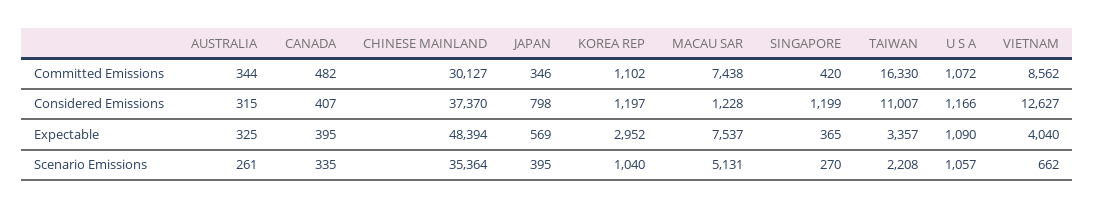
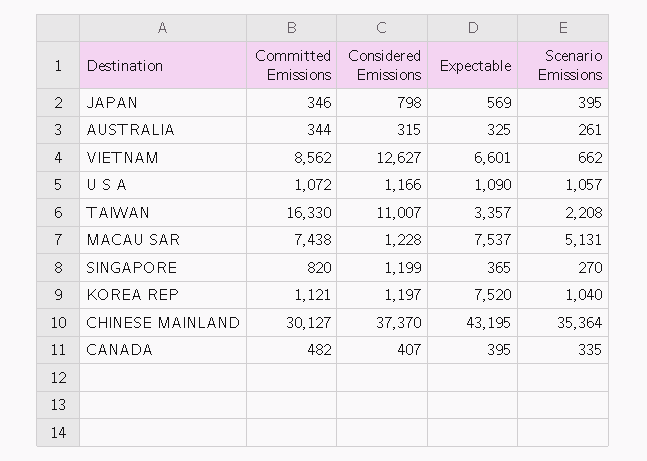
  {
    "AUSTRALIA": {
      "Committed Emissions": 344,
      "Considered Emissions": 315,
      "Expectable": 325,
      "Scenario Emissions": 261
    },
    "CANADA": {
      "Committed Emissions": 482,
      "Considered Emissions": 407,
      "Expectable": 395,
      "Scenario Emissions": 335
    },
    "CHINESE MAINLAND": {
      "Committed Emissions": 30127,
      "Considered Emissions": 37370,
-     "Expectable": 48394,
+     "Expectable": 43195,
      "Scenario Emissions": 35364
    },
    "JAPAN": {
      "Committed Emissions": 346,
      "Considered Emissions": 798,
      "Expectable": 569,
      "Scenario Emissions": 395
    },
    "KOREA REP": {
-     "Committed Emissions": 1102,
+     "Committed Emissions": 1121,
      "Considered Emissions": 1197,
-     "Expectable": 2952,
+     "Expectable": 7520,
      "Scenario Emissions": 1040
    },
    "MACAU SAR": {
      "Committed Emissions": 7438,
      "Considered Emissions": 1228,
      "Expectable": 7537,
      "Scenario Emissions": 5131
    },
    "SINGAPORE": {
-     "Committed Emissions": 420,
+     "Committed Emissions": 820,
      "Considered Emissions": 1199,
      "Expectable": 365,
      "Scenario Emissions": 270
    },
    "TAIWAN": {
      "Committed Emissions": 16330,
      "Considered Emissions": 11007,
      "Expectable": 3357,
      "Scenario Emissions": 2208
    },
    "U S A": {
      "Committed Emissions": 1072,
      "Considered Emissions": 1166,
      "Expectable": 1090,
      "Scenario Emissions": 1057
    },
    "VIETNAM": {
      "Committed Emissions": 8562,
      "Considered Emissions": 12627,
-     "Expectable": 4040,
+     "Expectable": 6601,
      "Scenario Emissions": 662
    }
  }

